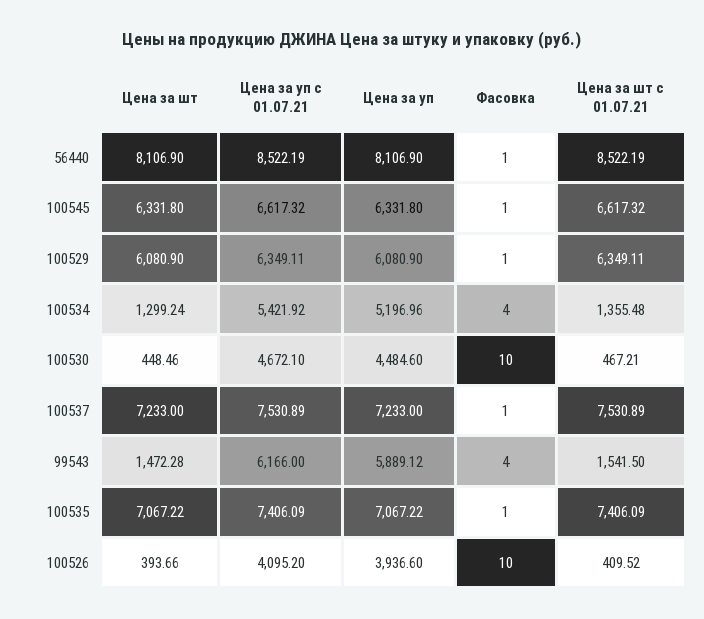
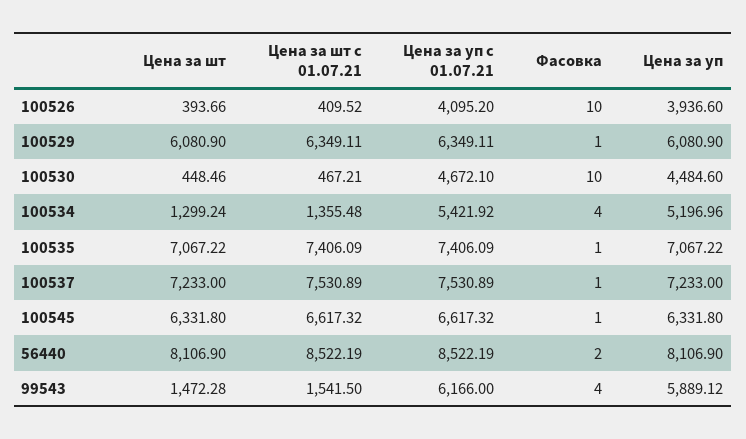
  {
    "Цена за шт": {
      "56440": 8106.9,
      "100545": 6331.8,
      "100529": 6080.9,
      "100534": 1299.24,
      "100530": 448.46,
      "100537": 7233,
      "99543": 1472.28,
      "100535": 7067.22,
      "100526": 393.66
    },
    "Цена за уп с 01.07.21": {
      "56440": 8522.19,
      "100545": 6617.32,
      "100529": 6349.11,
      "100534": 5421.92,
      "100530": 4672.1,
      "100537": 7530.89,
      "99543": 6166,
      "100535": 7406.09,
      "100526": 4095.2
    },
    "Цена за уп": {
      "56440": 8106.9,
      "100545": 6331.8,
      "100529": 6080.9,
      "100534": 5196.96,
      "100530": 4484.6,
      "100537": 7233,
      "99543": 5889.12,
      "100535": 7067.22,
      "100526": 3936.6
    },
    "Фасовка": {
-     "56440": 1,
+     "56440": 2,
      "100545": 1,
      "100529": 1,
      "100534": 4,
      "100530": 10,
      "100537": 1,
      "99543": 4,
      "100535": 1,
      "100526": 10
    },
    "Цена за шт с 01.07.21": {
      "56440": 8522.19,
      "100545": 6617.32,
      "100529": 6349.11,
      "100534": 1355.48,
      "100530": 467.21,
      "100537": 7530.89,
      "99543": 1541.5,
      "100535": 7406.09,
      "100526": 409.52
    }
  }

